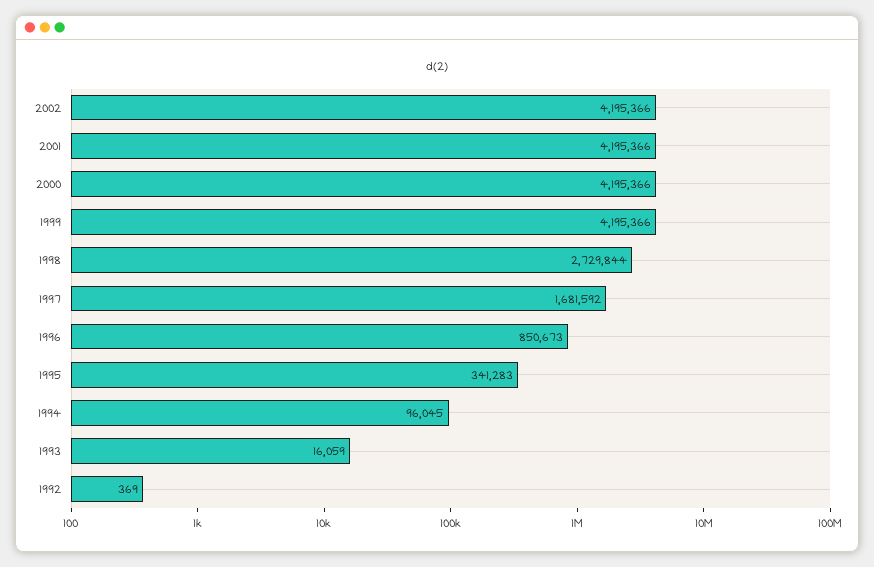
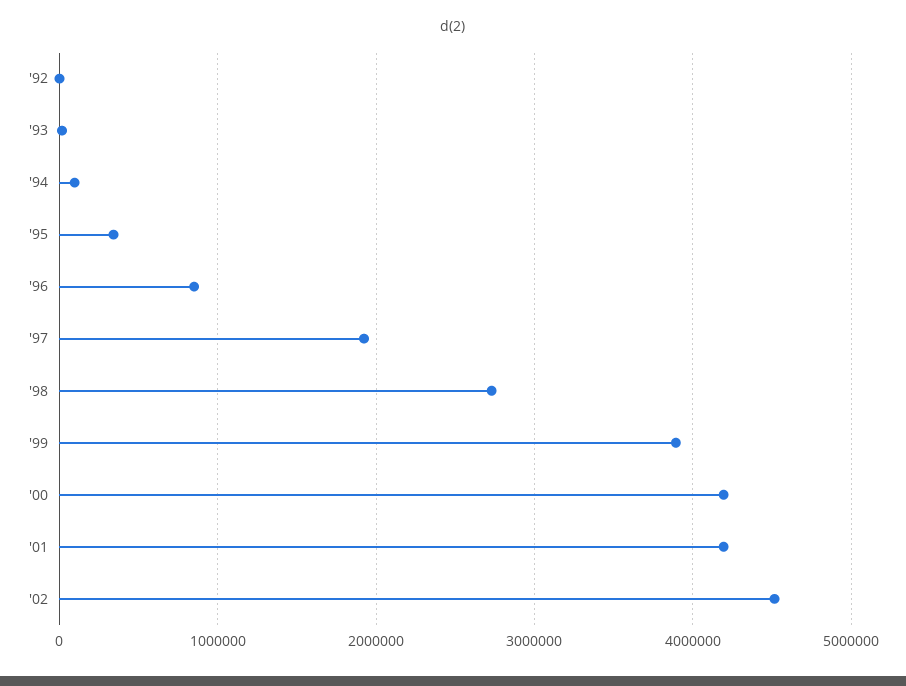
  {
-   "2002": 4195366,
+   "2002": 4500000,
    "2001": 4195366,
    "2000": 4195366,
-   "1999": 4195366,
+   "1999": 3900000,
    "1998": 2729844,
-   "1997": 1681592,
+   "1997": 1900000,
    "1996": 850673,
    "1995": 341283,
    "1994": 96045,
    "1993": 16059,
    "1992": 369
  }

